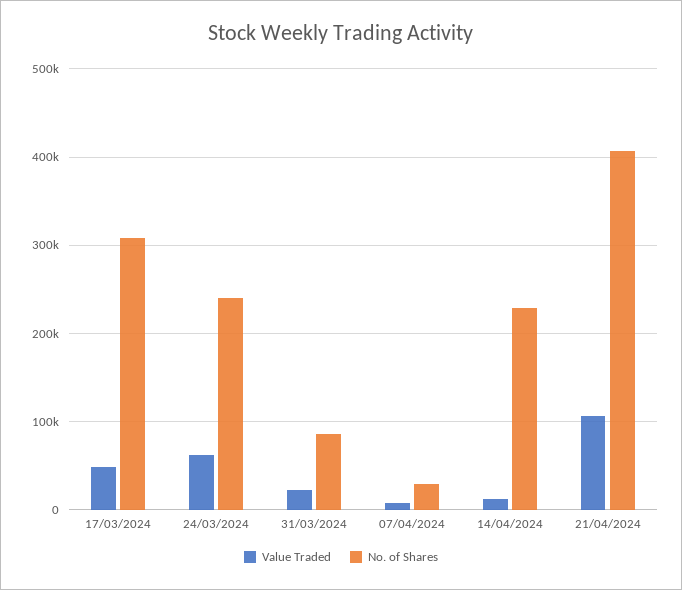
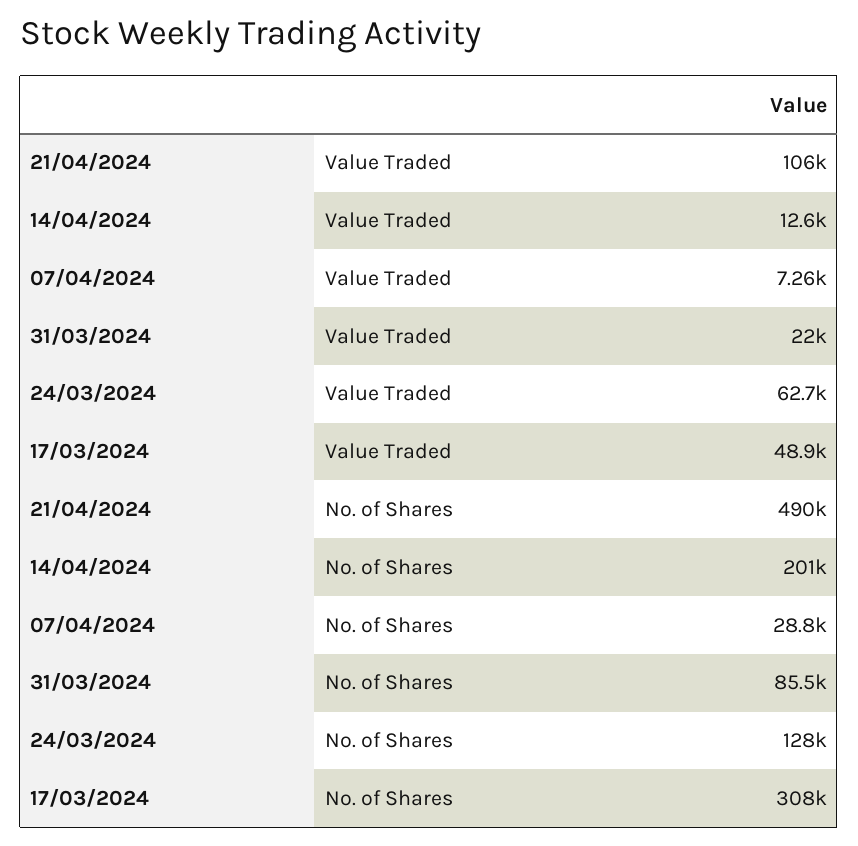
  {
    "Value Traded": {
      "17/03/2024": 48900,
      "24/03/2024": 62700,
      "31/03/2024": 22000,
      "07/04/2024": 7260,
      "14/04/2024": 12600,
      "21/04/2024": 106000
    },
    "No. of Shares": {
      "17/03/2024": 308000,
-     "24/03/2024": 240000,
+     "24/03/2024": 128000,
      "31/03/2024": 85500,
      "07/04/2024": 28800,
-     "14/04/2024": 230000,
+     "14/04/2024": 201000,
-     "21/04/2024": 410000
+     "21/04/2024": 490000
    }
  }

